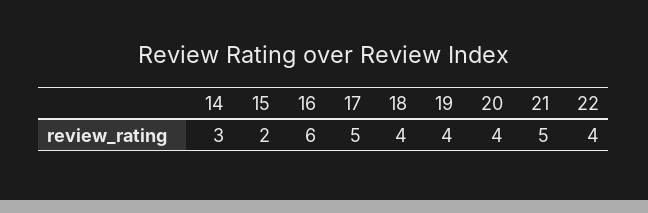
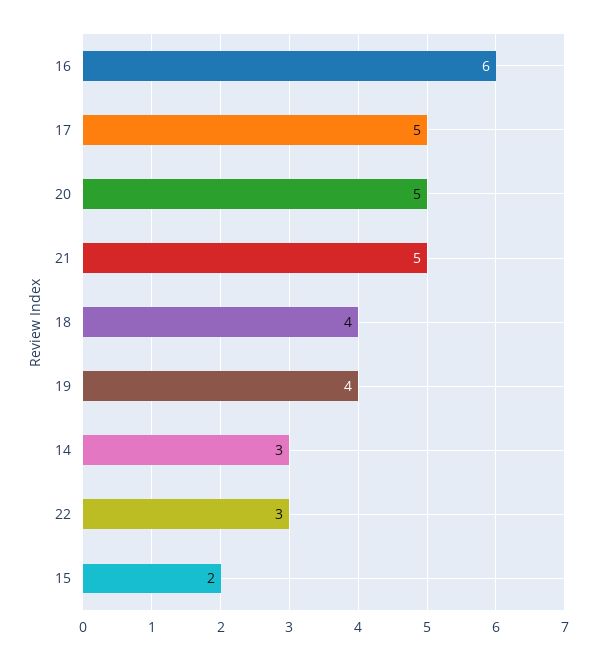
  {
    "14": 3,
    "15": 2,
    "16": 6,
    "17": 5,
    "18": 4,
    "19": 4,
-   "20": 4,
+   "20": 5,
    "21": 5,
-   "22": 4
+   "22": 3
  }

